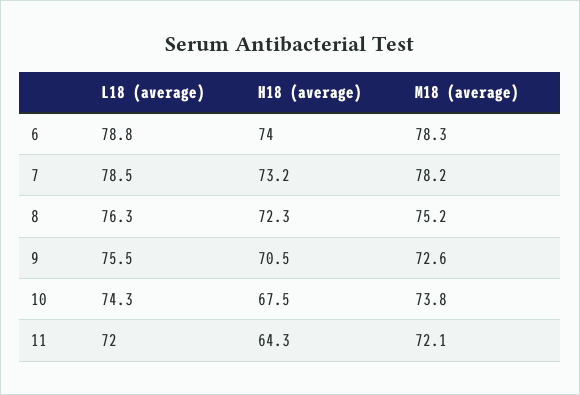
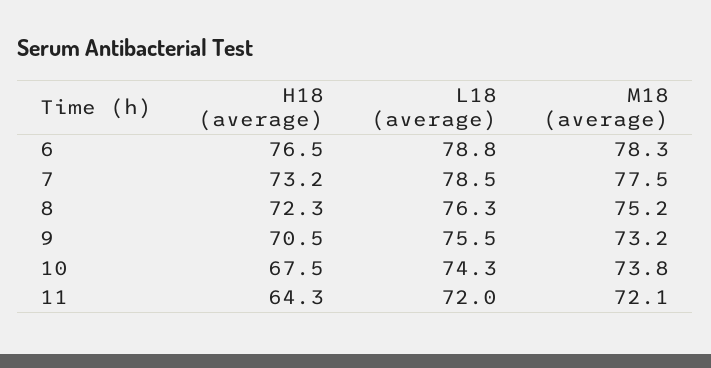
  {
    "L18 (average)": {
      "6": 78.8,
      "7": 78.5,
      "8": 76.3,
      "9": 75.5,
      "10": 74.3,
      "11": 72
    },
    "H18 (average)": {
-     "6": 74,
+     "6": 76.5,
      "7": 73.2,
      "8": 72.3,
      "9": 70.5,
      "10": 67.5,
      "11": 64.3
    },
    "M18 (average)": {
      "6": 78.3,
-     "7": 78.2,
+     "7": 77.5,
      "8": 75.2,
-     "9": 72.6,
+     "9": 73.2,
      "10": 73.8,
      "11": 72.1
    }
  }

